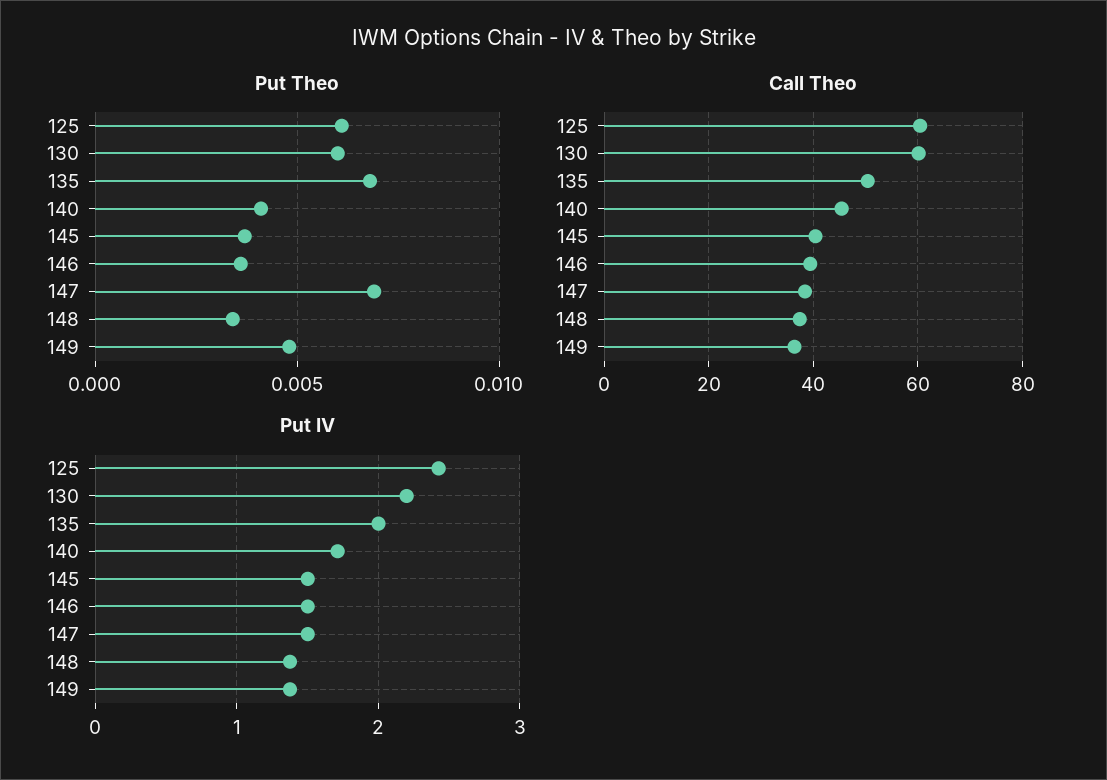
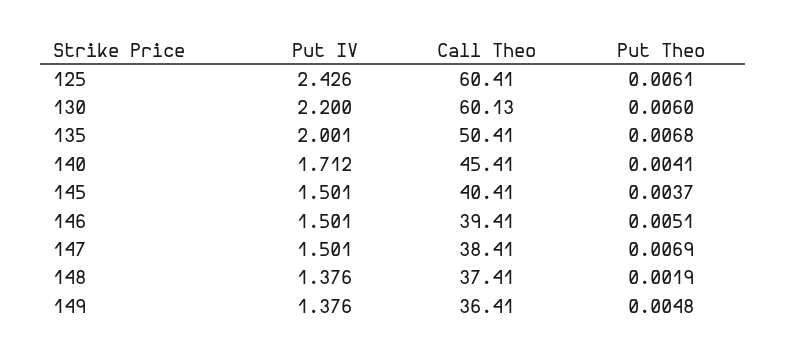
  {
    "Put Theo": {
      "125": 0.0061,
      "130": 0.006,
      "135": 0.0068,
      "140": 0.0041,
      "145": 0.0037,
-     "146": 0.0035,
+     "146": 0.0051,
      "147": 0.0069,
-     "148": 0.0035,
+     "148": 0.0019,
      "149": 0.0048
    },
    "Call Theo": {
      "125": 60.41,
      "130": 60.13,
      "135": 50.41,
      "140": 45.41,
      "145": 40.41,
      "146": 39.41,
      "147": 38.41,
      "148": 37.41,
      "149": 36.41
    },
    "Put IV": {
      "125": 2.426,
      "130": 2.2,
      "135": 2.001,
      "140": 1.712,
      "145": 1.501,
      "146": 1.501,
      "147": 1.501,
      "148": 1.376,
      "149": 1.376
    }
  }

